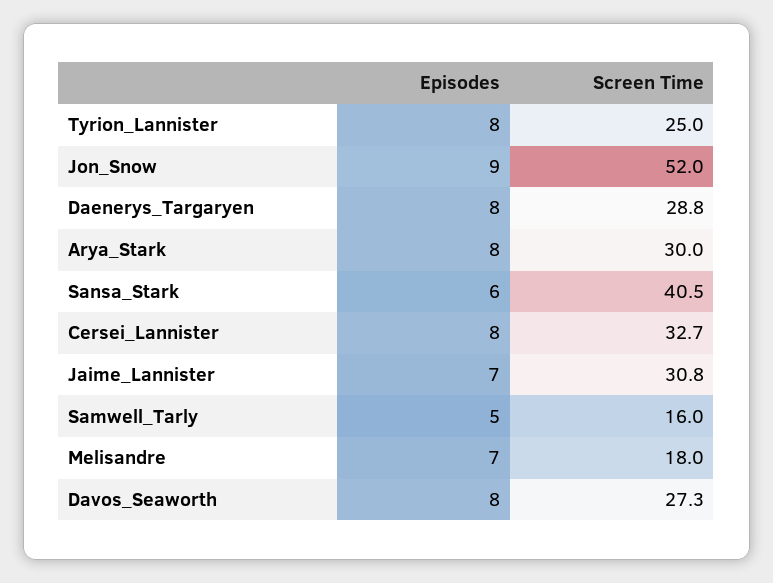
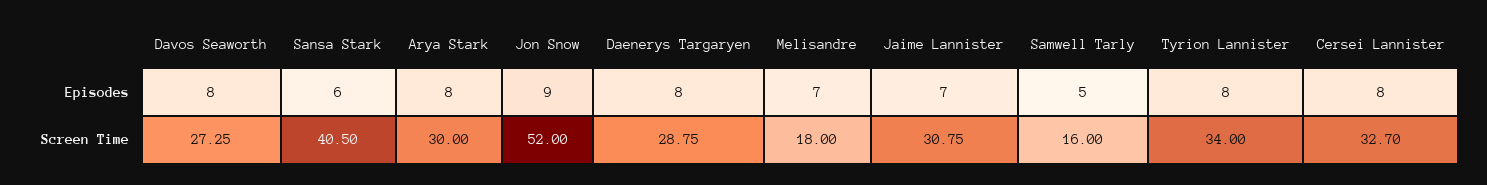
  {
    "Episodes": {
      "Tyrion_Lannister": 8,
      "Jon_Snow": 9,
      "Daenerys_Targaryen": 8,
      "Arya_Stark": 8,
      "Sansa_Stark": 6,
      "Cersei_Lannister": 8,
      "Jaime_Lannister": 7,
      "Samwell_Tarly": 5,
      "Melisandre": 7,
      "Davos_Seaworth": 8
    },
    "Screen Time": {
-     "Tyrion_Lannister": 25,
+     "Tyrion_Lannister": 34,
      "Jon_Snow": 52,
      "Daenerys_Targaryen": 28.75,
      "Arya_Stark": 30,
      "Sansa_Stark": 40.5,
      "Cersei_Lannister": 32.7,
      "Jaime_Lannister": 30.75,
      "Samwell_Tarly": 16,
      "Melisandre": 18,
      "Davos_Seaworth": 27.25
    }
  }

